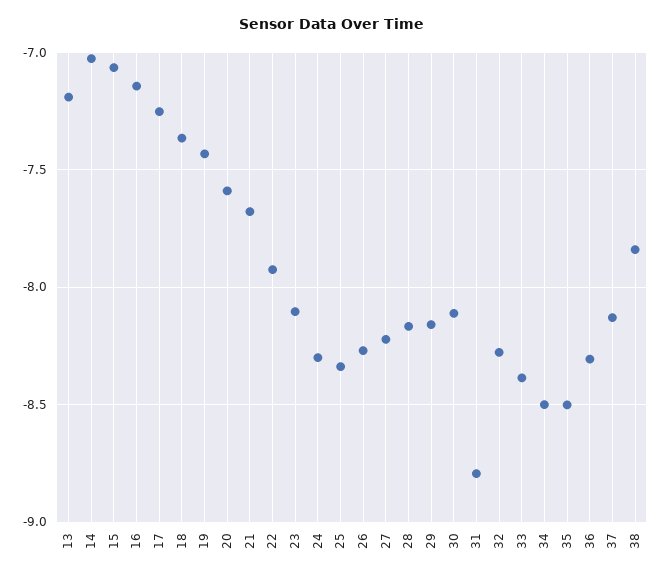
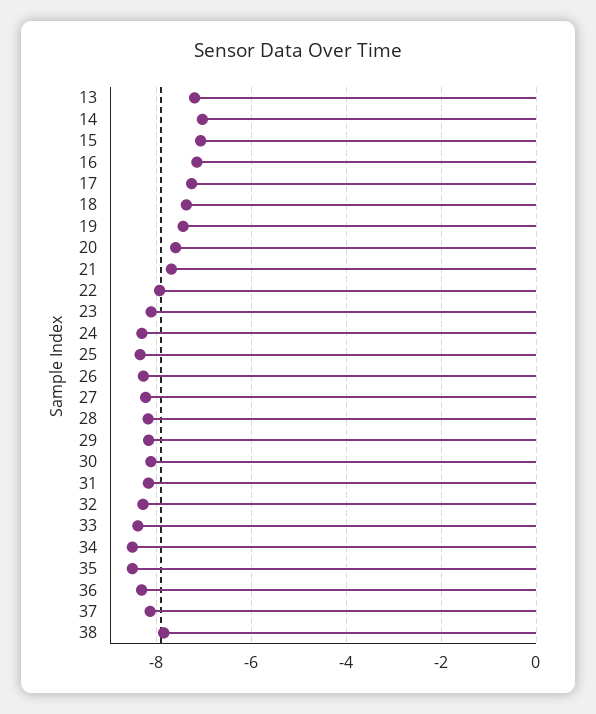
  {
    "13": -7.2,
    "14": -7.05,
    "15": -7.05,
    "16": -7.15,
    "17": -7.25,
    "18": -7.35,
    "19": -7.45,
    "20": -7.6,
    "21": -7.7,
    "22": -7.95,
    "23": -8.1,
    "24": -8.3,
    "25": -8.35,
    "26": -8.25,
    "27": -8.2,
    "28": -8.15,
    "29": -8.15,
    "30": -8.1,
-   "31": -8.8,
+   "31": -8.2,
    "32": -8.3,
    "33": -8.4,
    "34": -8.5,
    "35": -8.5,
    "36": -8.3,
    "37": -8.15,
    "38": -7.85
  }

